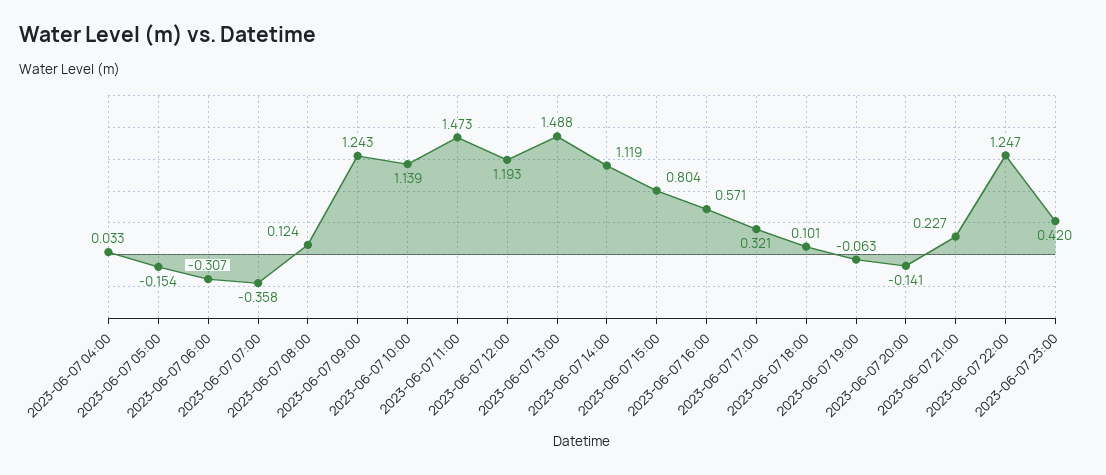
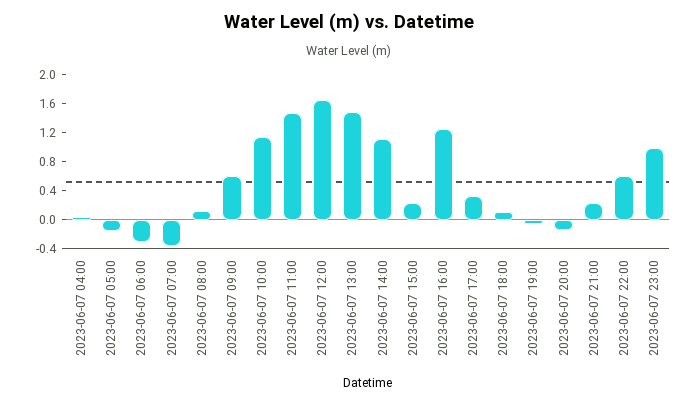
  {
    "2023-06-07 04:00": 0.033,
    "2023-06-07 05:00": -0.154,
    "2023-06-07 06:00": -0.307,
    "2023-06-07 07:00": -0.358,
    "2023-06-07 08:00": 0.124,
-   "2023-06-07 09:00": 1.243,
+   "2023-06-07 09:00": 0.6,
    "2023-06-07 10:00": 1.139,
    "2023-06-07 11:00": 1.473,
-   "2023-06-07 12:00": 1.193,
+   "2023-06-07 12:00": 1.6,
    "2023-06-07 13:00": 1.488,
    "2023-06-07 14:00": 1.119,
-   "2023-06-07 15:00": 0.804,
+   "2023-06-07 15:00": 0.2,
-   "2023-06-07 16:00": 0.571,
+   "2023-06-07 16:00": 1.2,
    "2023-06-07 17:00": 0.321,
    "2023-06-07 18:00": 0.101,
    "2023-06-07 19:00": -0.063,
    "2023-06-07 20:00": -0.141,
    "2023-06-07 21:00": 0.227,
-   "2023-06-07 22:00": 1.247,
+   "2023-06-07 22:00": 0.6,
-   "2023-06-07 23:00": 0.42
+   "2023-06-07 23:00": 1
  }

